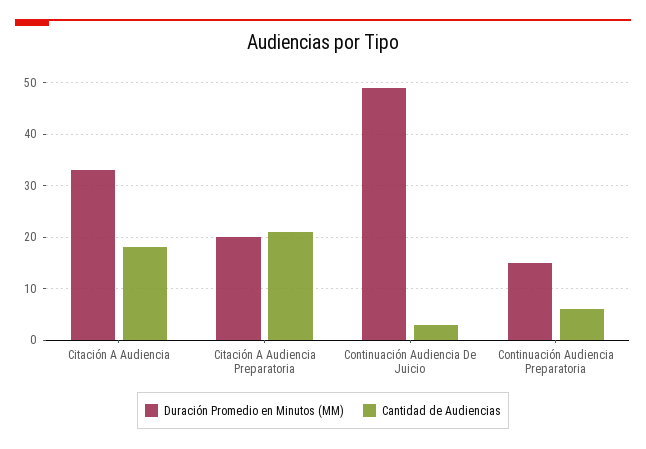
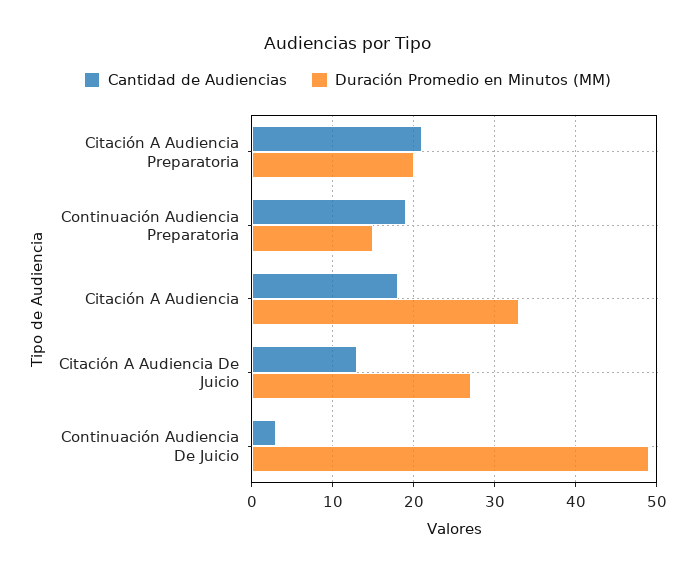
  {
    "Duración Promedio en Minutos (MM)": {
      "Citación A Audiencia": 33,
      "Citación A Audiencia Preparatoria": 20,
      "Continuación Audiencia De Juicio": 49,
-     "Continuación Audiencia Preparatoria": 15
+     "Continuación Audiencia Preparatoria": 15,
+     "Citación A Audiencia De Juicio": 27
    },
    "Cantidad de Audiencias": {
      "Citación A Audiencia": 18,
      "Citación A Audiencia Preparatoria": 21,
      "Continuación Audiencia De Juicio": 3,
-     "Continuación Audiencia Preparatoria": 5
+     "Continuación Audiencia Preparatoria": 19,
+     "Citación A Audiencia De Juicio": 13
    }
  }

